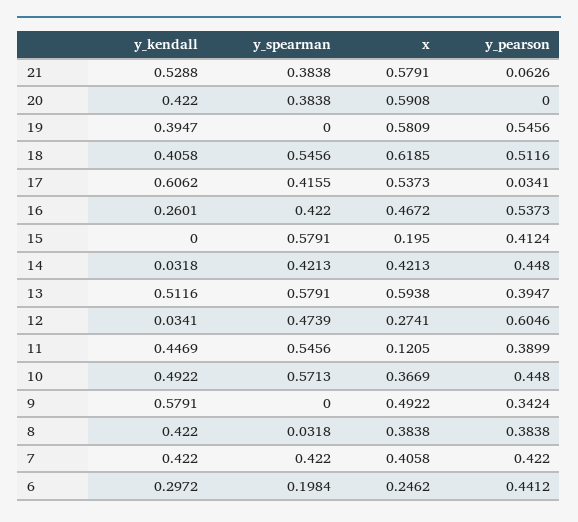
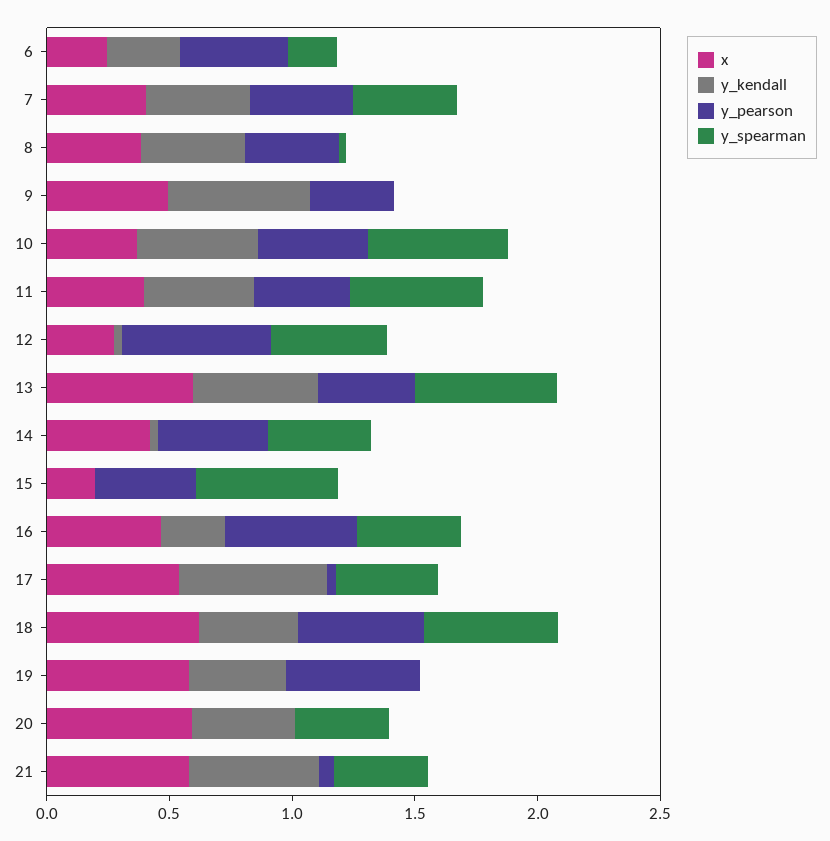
  {
    "y_kendall": {
      "21": 0.5288,
      "20": 0.422,
      "19": 0.3947,
      "18": 0.4058,
      "17": 0.6062,
      "16": 0.2601,
      "15": 0,
      "14": 0.0318,
      "13": 0.5116,
      "12": 0.0341,
      "11": 0.4469,
      "10": 0.4922,
      "9": 0.5791,
      "8": 0.422,
      "7": 0.422,
      "6": 0.2972
    },
    "y_spearman": {
      "21": 0.3838,
      "20": 0.3838,
      "19": 0,
      "18": 0.5456,
      "17": 0.4155,
      "16": 0.422,
      "15": 0.5791,
      "14": 0.4213,
      "13": 0.5791,
      "12": 0.4739,
      "11": 0.5456,
      "10": 0.5713,
      "9": 0,
      "8": 0.0318,
      "7": 0.422,
      "6": 0.1984
    },
    "x": {
      "21": 0.5791,
      "20": 0.5908,
      "19": 0.5809,
      "18": 0.6185,
      "17": 0.5373,
      "16": 0.4672,
      "15": 0.195,
      "14": 0.4213,
      "13": 0.5938,
      "12": 0.2741,
-     "11": 0.1205,
+     "11": 0.4,
      "10": 0.3669,
      "9": 0.4922,
      "8": 0.3838,
      "7": 0.4058,
      "6": 0.2462
    },
    "y_pearson": {
      "21": 0.0626,
      "20": 0,
      "19": 0.5456,
      "18": 0.5116,
      "17": 0.0341,
      "16": 0.5373,
      "15": 0.4124,
      "14": 0.448,
      "13": 0.3947,
      "12": 0.6046,
      "11": 0.3899,
      "10": 0.448,
      "9": 0.3424,
      "8": 0.3838,
      "7": 0.422,
      "6": 0.4412
    }
  }

